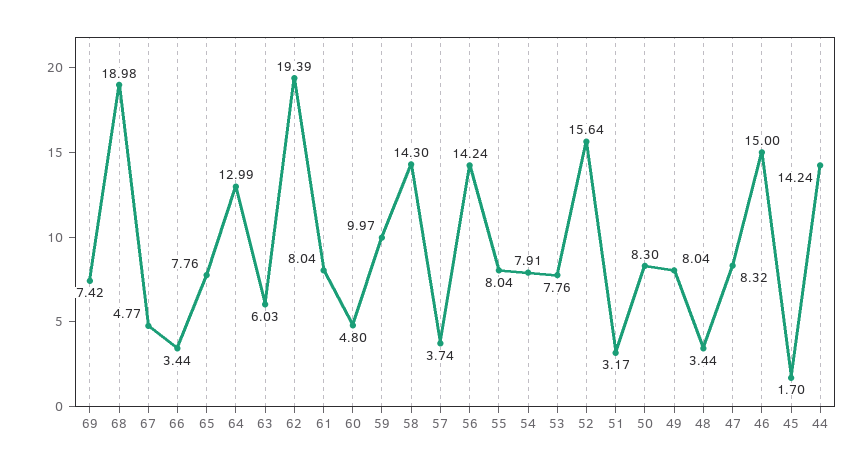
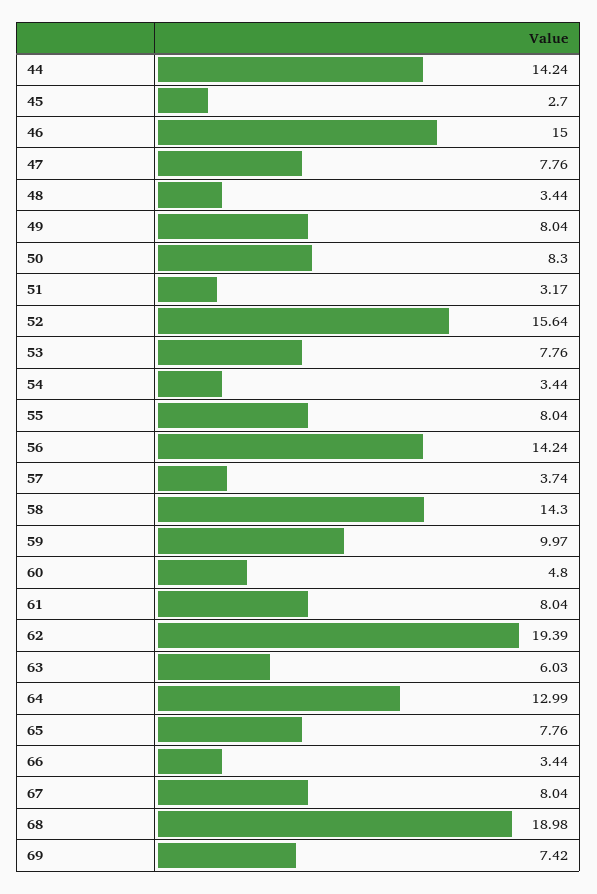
  {
    "69": 7.42,
    "68": 18.98,
-   "67": 4.77,
+   "67": 8.04,
    "66": 3.44,
    "65": 7.76,
    "64": 12.99,
    "63": 6.03,
    "62": 19.39,
    "61": 8.04,
    "60": 4.8,
    "59": 9.97,
    "58": 14.3,
    "57": 3.74,
    "56": 14.24,
    "55": 8.04,
-   "54": 7.91,
+   "54": 3.44,
    "53": 7.76,
    "52": 15.64,
    "51": 3.17,
    "50": 8.3,
    "49": 8.04,
    "48": 3.44,
-   "47": 8.32,
+   "47": 7.76,
    "46": 15,
-   "45": 1.7,
+   "45": 2.7,
    "44": 14.24
  }

